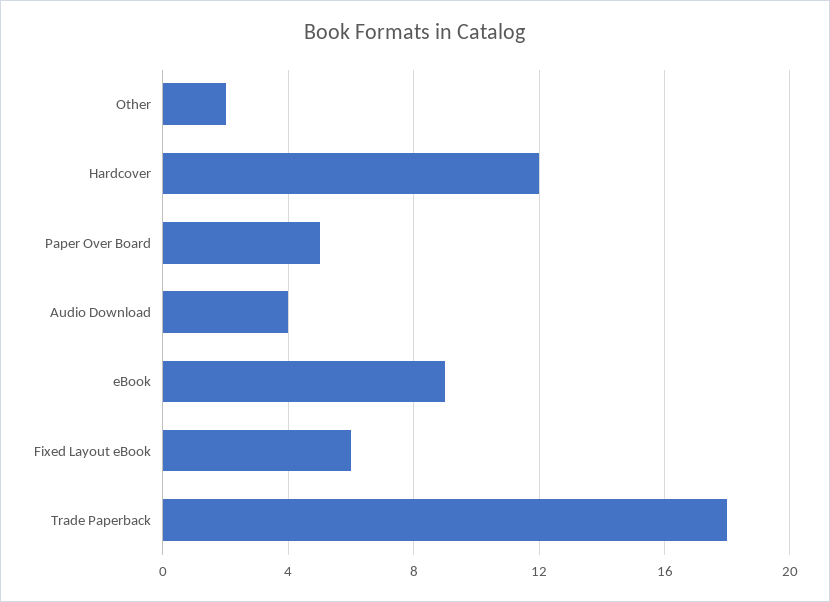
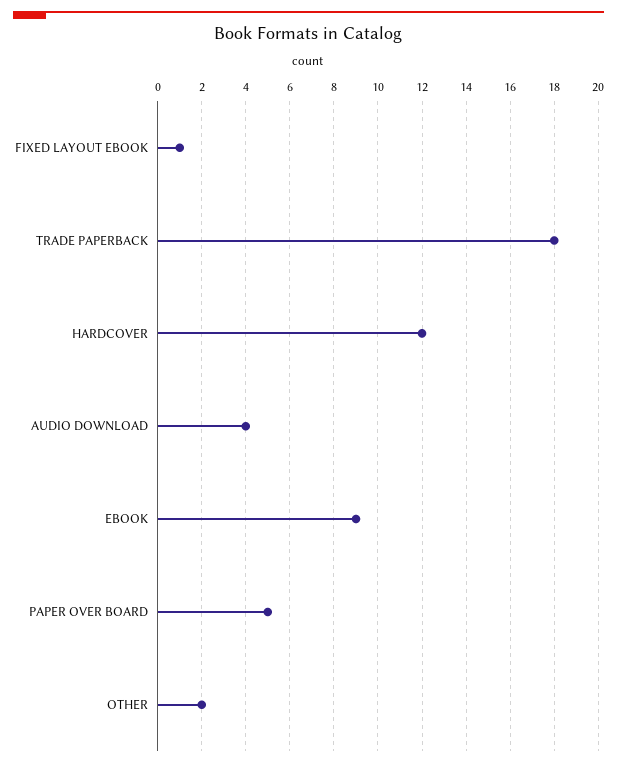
  {
    "Other": 2,
    "Hardcover": 12,
    "Paper Over Board": 5,
    "Audio Download": 4,
    "eBook": 9,
-   "Fixed Layout eBook": 6,
+   "Fixed Layout eBook": 1,
    "Trade Paperback": 18
  }

